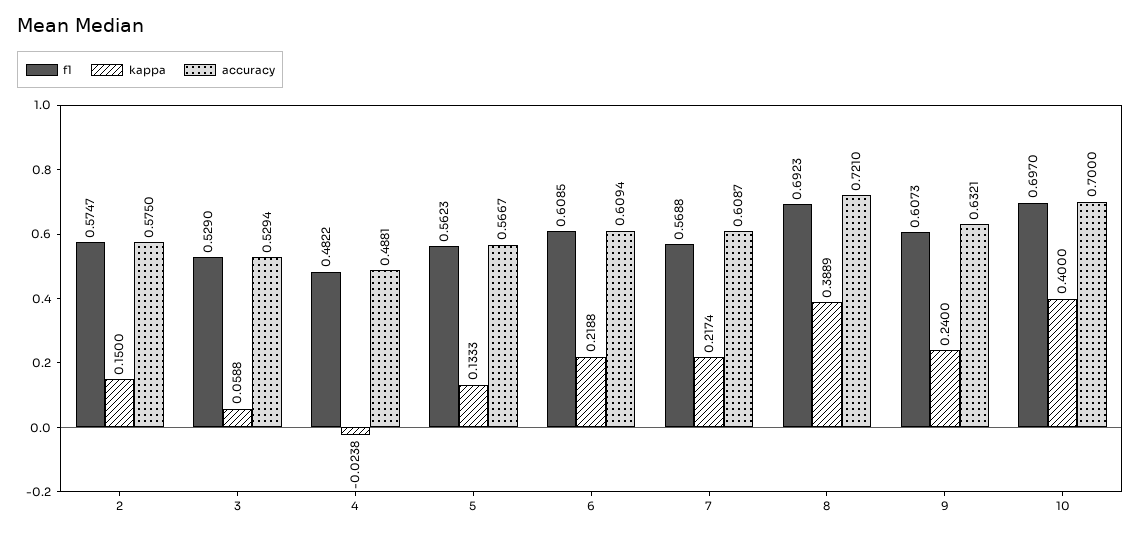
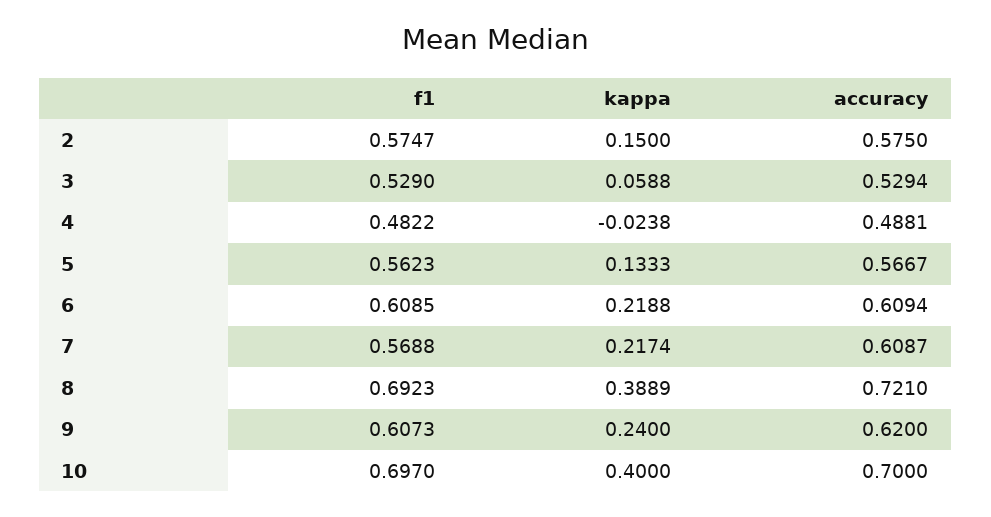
  {
    "f1": {
      "2": 0.5747,
      "3": 0.529,
      "4": 0.4822,
      "5": 0.5623,
      "6": 0.6085,
      "7": 0.5688,
      "8": 0.6923,
      "9": 0.6073,
      "10": 0.697
    },
    "kappa": {
      "2": 0.15,
      "3": 0.0588,
      "4": -0.0238,
      "5": 0.1333,
      "6": 0.2188,
      "7": 0.2174,
      "8": 0.3889,
      "9": 0.24,
      "10": 0.4
    },
    "accuracy": {
      "2": 0.575,
      "3": 0.5294,
      "4": 0.4881,
      "5": 0.5667,
      "6": 0.6094,
      "7": 0.6087,
      "8": 0.721,
-     "9": 0.6321,
+     "9": 0.62,
      "10": 0.7
    }
  }

